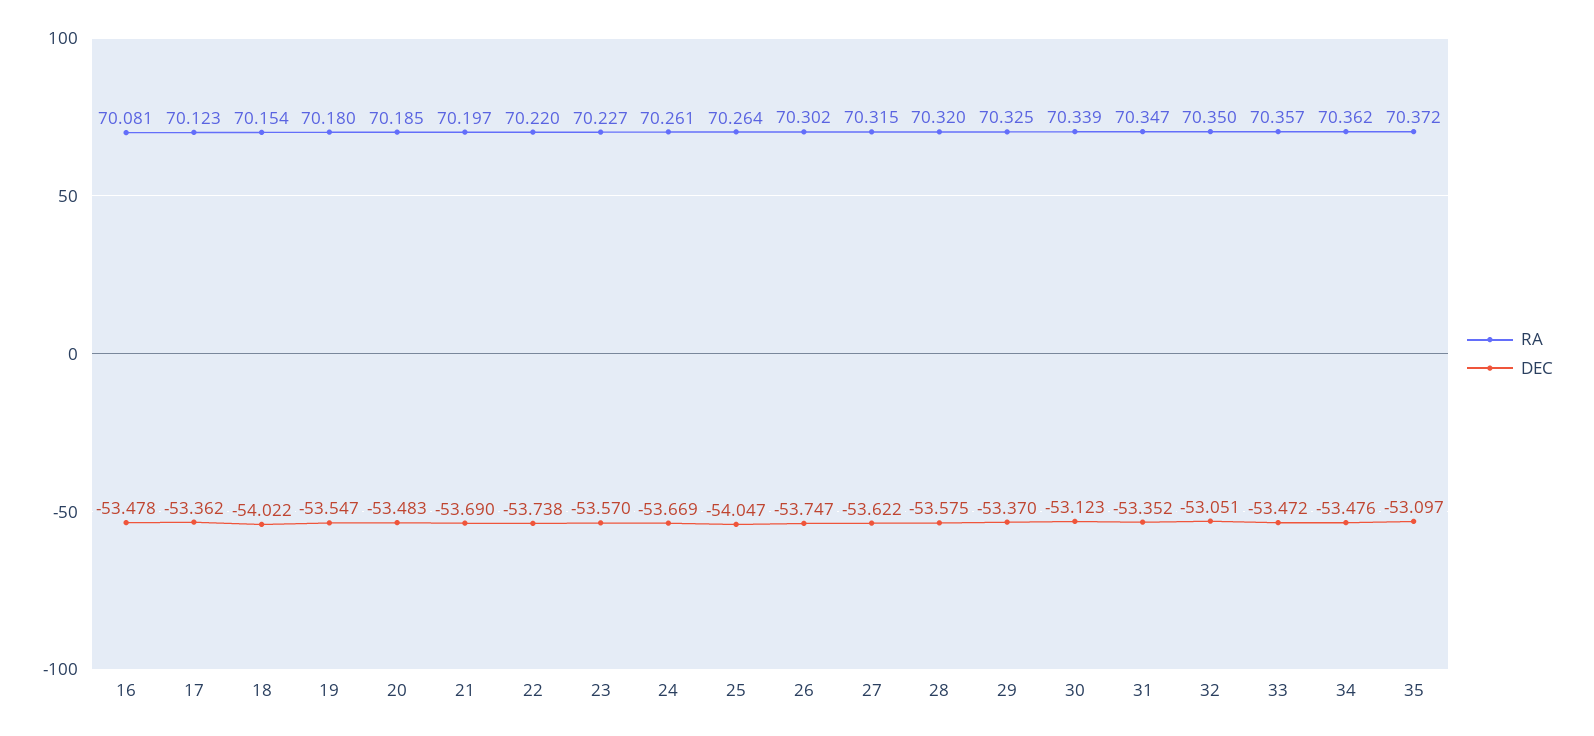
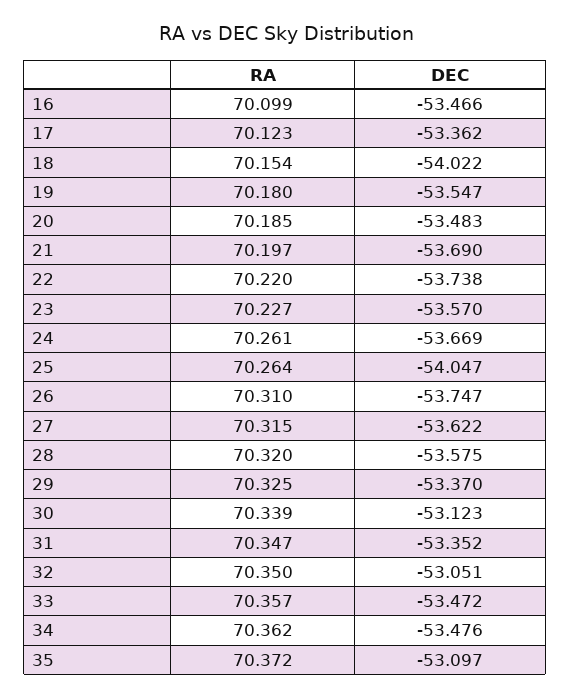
  {
    "RA": {
-     "16": 70.081,
+     "16": 70.099,
      "17": 70.123,
      "18": 70.154,
      "19": 70.18,
      "20": 70.185,
      "21": 70.197,
      "22": 70.22,
      "23": 70.227,
      "24": 70.261,
      "25": 70.264,
-     "26": 70.302,
+     "26": 70.31,
      "27": 70.315,
      "28": 70.32,
      "29": 70.325,
      "30": 70.339,
      "31": 70.347,
      "32": 70.35,
      "33": 70.357,
      "34": 70.362,
      "35": 70.372
    },
    "DEC": {
-     "16": -53.478,
+     "16": -53.466,
      "17": -53.362,
      "18": -54.022,
      "19": -53.547,
      "20": -53.483,
      "21": -53.69,
      "22": -53.738,
      "23": -53.57,
      "24": -53.669,
      "25": -54.047,
      "26": -53.747,
      "27": -53.622,
      "28": -53.575,
      "29": -53.37,
      "30": -53.123,
      "31": -53.352,
      "32": -53.051,
      "33": -53.472,
      "34": -53.476,
      "35": -53.097
    }
  }

